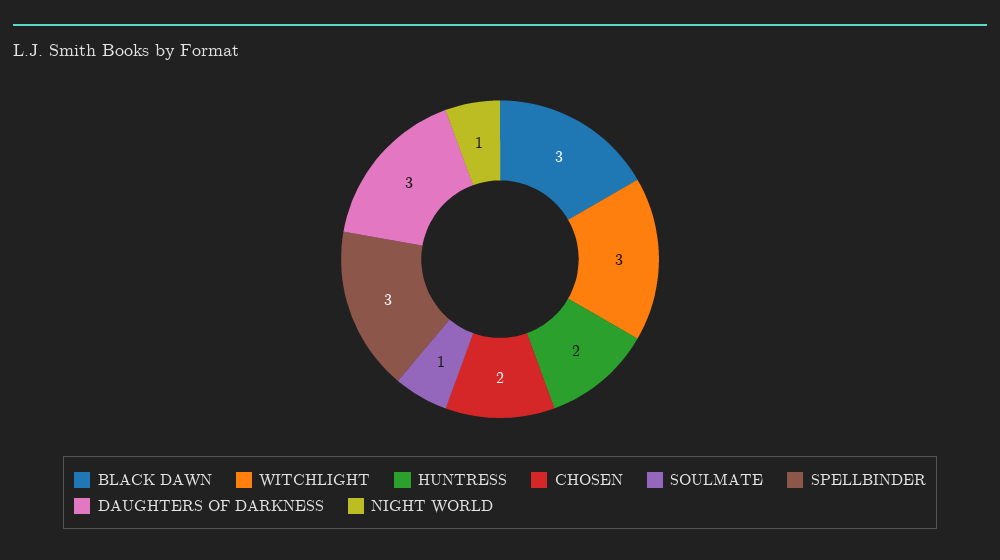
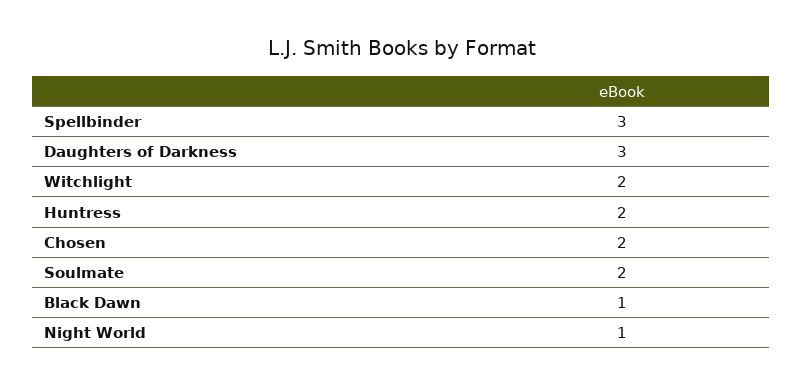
  {
-   "BLACK DAWN": 3,
+   "BLACK DAWN": 1,
-   "WITCHLIGHT": 3,
+   "WITCHLIGHT": 2,
    "HUNTRESS": 2,
    "CHOSEN": 2,
-   "SOULMATE": 1,
+   "SOULMATE": 2,
    "SPELLBINDER": 3,
    "DAUGHTERS OF DARKNESS": 3,
    "NIGHT WORLD": 1
  }

